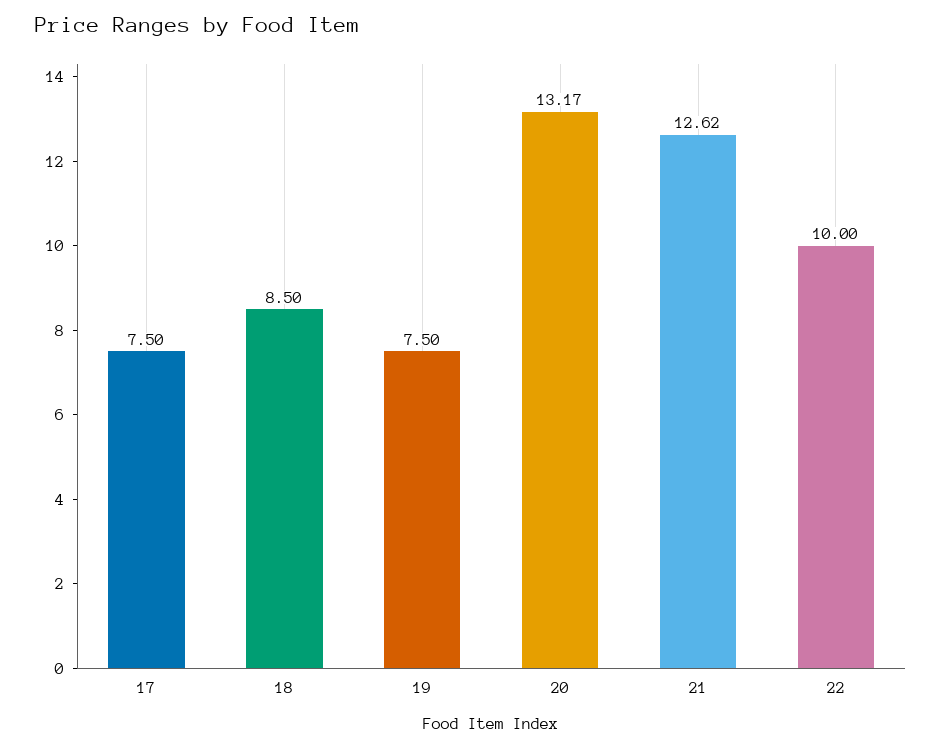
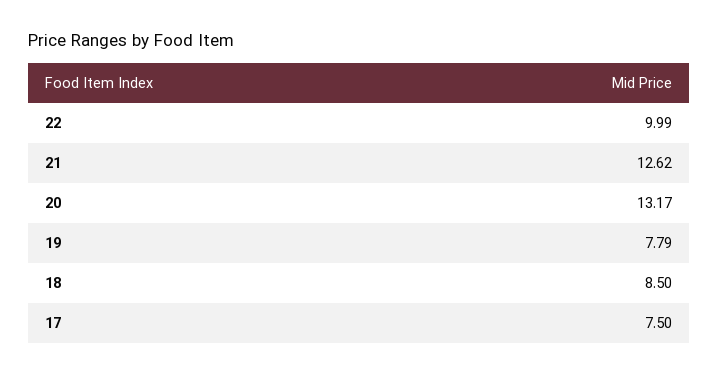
  {
    "17": 7.5,
    "18": 8.5,
-   "19": 7.5,
+   "19": 7.79,
    "20": 13.17,
    "21": 12.62,
-   "22": 10
+   "22": 9.99
  }

